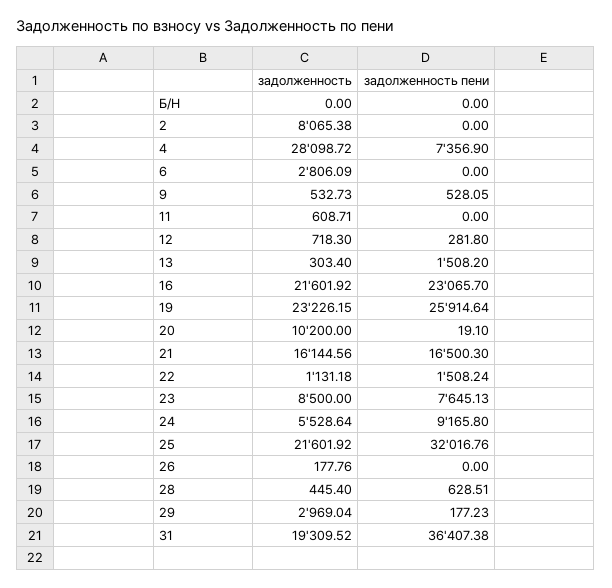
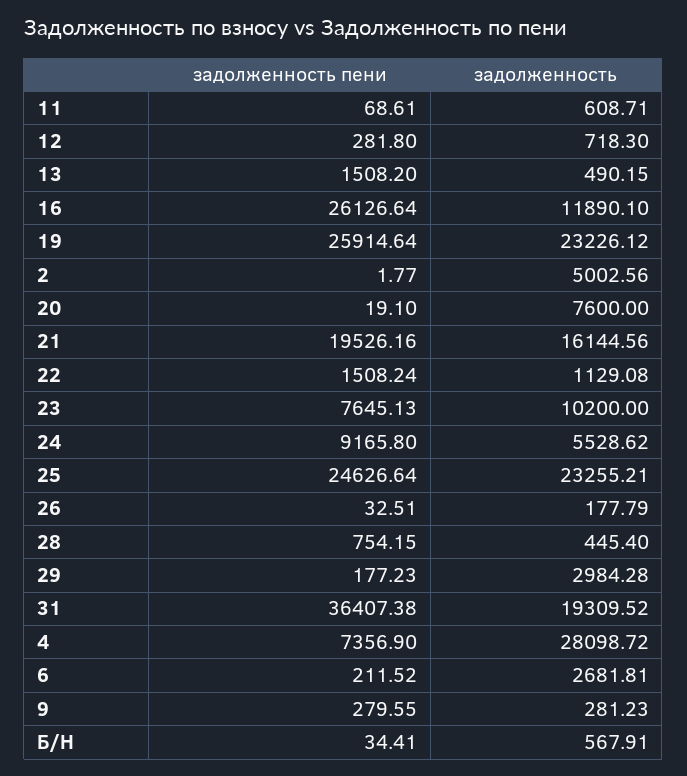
  {
    "задолженность": {
-     "Б/Н": 0,
+     "Б/Н": 567.91,
-     "2": 8065.38,
+     "2": 5002.56,
      "4": 28098.72,
-     "6": 2806.09,
+     "6": 2681.81,
-     "9": 532.73,
+     "9": 281.23,
      "11": 608.71,
      "12": 718.3,
-     "13": 303.4,
+     "13": 490.15,
-     "16": 21601.92,
+     "16": 11890.1,
-     "19": 23226.15,
+     "19": 23226.12,
-     "20": 10200,
+     "20": 7600,
      "21": 16144.56,
-     "22": 1131.18,
+     "22": 1129.08,
-     "23": 8500,
+     "23": 10200,
-     "24": 5528.64,
+     "24": 5528.62,
-     "25": 21601.92,
+     "25": 23255.21,
-     "26": 177.76,
+     "26": 177.79,
      "28": 445.4,
-     "29": 2969.04,
+     "29": 2984.28,
      "31": 19309.52
    },
    "задолженность пени": {
-     "Б/Н": 0,
+     "Б/Н": 34.41,
-     "2": 0,
+     "2": 1.77,
      "4": 7356.9,
-     "6": 0,
+     "6": 211.52,
-     "9": 528.05,
+     "9": 279.55,
-     "11": 0,
+     "11": 68.61,
      "12": 281.8,
      "13": 1508.2,
-     "16": 23065.7,
+     "16": 26126.64,
      "19": 25914.64,
      "20": 19.1,
-     "21": 16500.3,
+     "21": 19526.16,
      "22": 1508.24,
      "23": 7645.13,
      "24": 9165.8,
-     "25": 32016.76,
+     "25": 24626.64,
-     "26": 0,
+     "26": 32.51,
-     "28": 628.51,
+     "28": 754.15,
      "29": 177.23,
      "31": 36407.38
    }
  }

